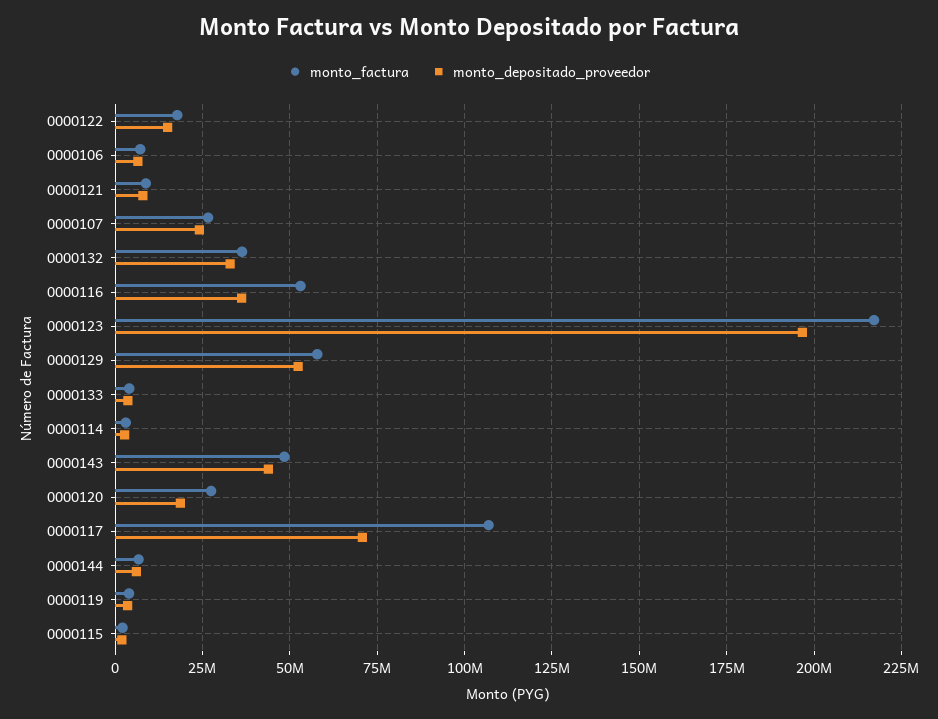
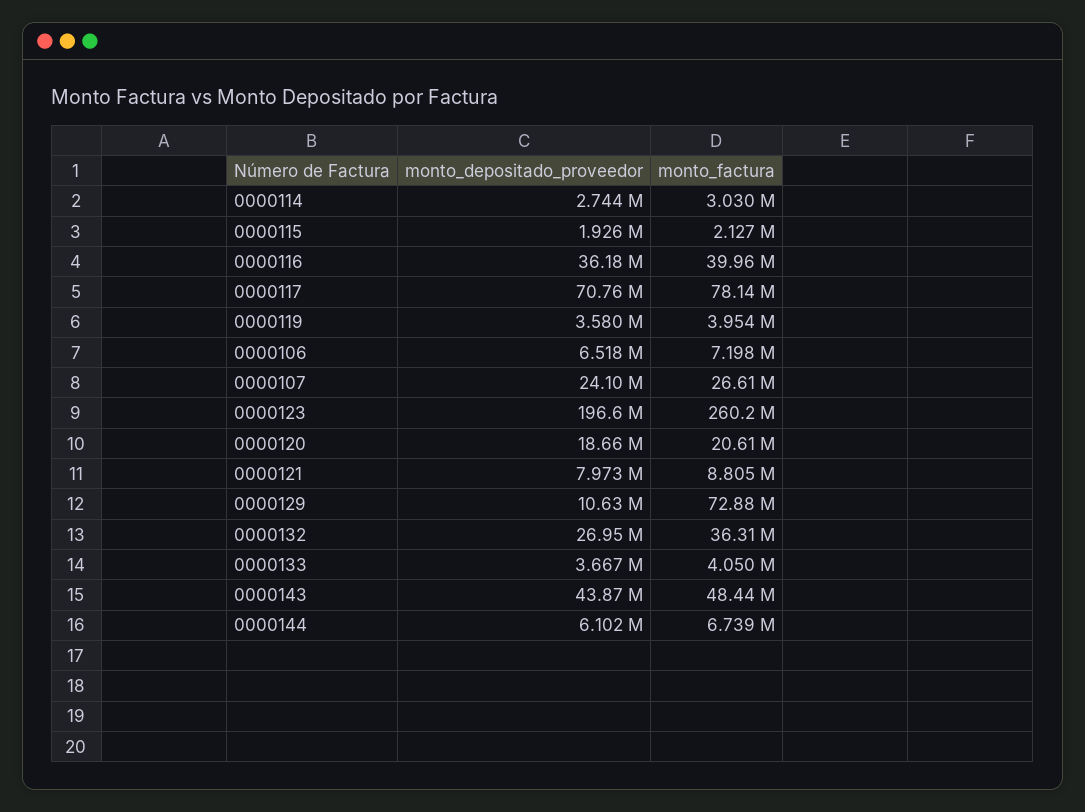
  {
    "monto_factura": {
-     "0000122": 17500000,
      "0000106": 7198000,
      "0000121": 8805000,
      "0000107": 26610000,
      "0000132": 36310000,
-     "0000116": 52500000,
+     "0000116": 39960000,
-     "0000123": 217500000,
+     "0000123": 260200000,
-     "0000129": 57500000,
+     "0000129": 72880000,
      "0000133": 4050000,
      "0000114": 3030000,
      "0000143": 48440000,
-     "0000120": 27500000,
+     "0000120": 20610000,
-     "0000117": 107500000,
+     "0000117": 78140000,
      "0000144": 6739000,
      "0000119": 3954000,
      "0000115": 2127000
    },
    "monto_depositado_proveedor": {
-     "0000122": 15000000,
      "0000106": 6518000,
      "0000121": 7973000,
      "0000107": 24100000,
-     "0000132": 32500000,
+     "0000132": 26950000,
      "0000116": 36180000,
      "0000123": 196600000,
-     "0000129": 52500000,
+     "0000129": 10630000,
      "0000133": 3667000,
      "0000114": 2744000,
      "0000143": 43870000,
      "0000120": 18660000,
      "0000117": 70760000,
      "0000144": 6102000,
      "0000119": 3580000,
      "0000115": 1926000
    }
  }

